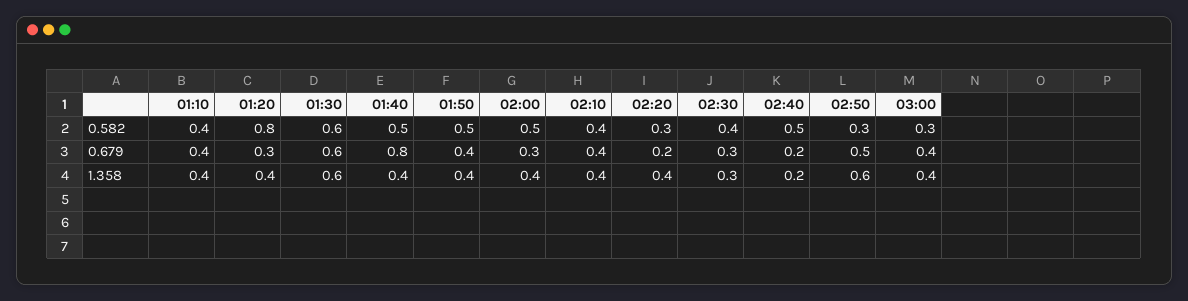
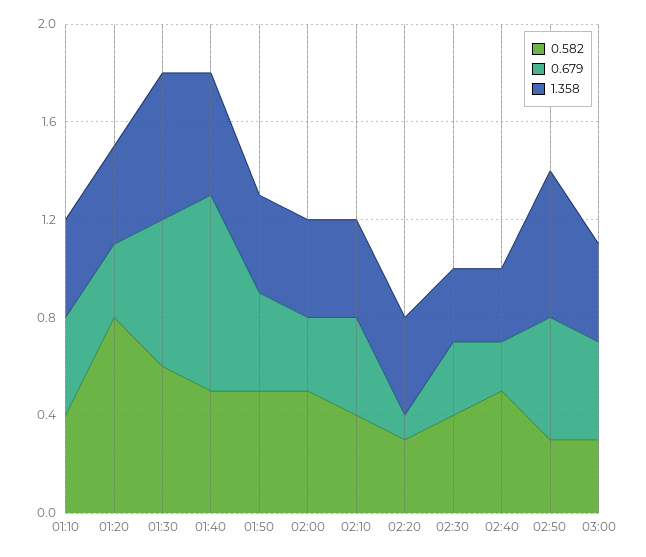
  {
    "0.582": {
      "01:10": 0.4,
      "01:20": 0.8,
      "01:30": 0.6,
      "01:40": 0.5,
      "01:50": 0.5,
      "02:00": 0.5,
      "02:10": 0.4,
      "02:20": 0.3,
      "02:30": 0.4,
      "02:40": 0.5,
      "02:50": 0.3,
      "03:00": 0.3
    },
    "0.679": {
      "01:10": 0.4,
      "01:20": 0.3,
      "01:30": 0.6,
      "01:40": 0.8,
      "01:50": 0.4,
      "02:00": 0.3,
      "02:10": 0.4,
-     "02:20": 0.2,
+     "02:20": 0.1,
      "02:30": 0.3,
      "02:40": 0.2,
      "02:50": 0.5,
      "03:00": 0.4
    },
    "1.358": {
      "01:10": 0.4,
      "01:20": 0.4,
      "01:30": 0.6,
-     "01:40": 0.4,
+     "01:40": 0.5,
      "01:50": 0.4,
      "02:00": 0.4,
      "02:10": 0.4,
      "02:20": 0.4,
      "02:30": 0.3,
-     "02:40": 0.2,
+     "02:40": 0.3,
      "02:50": 0.6,
      "03:00": 0.4
    }
  }

